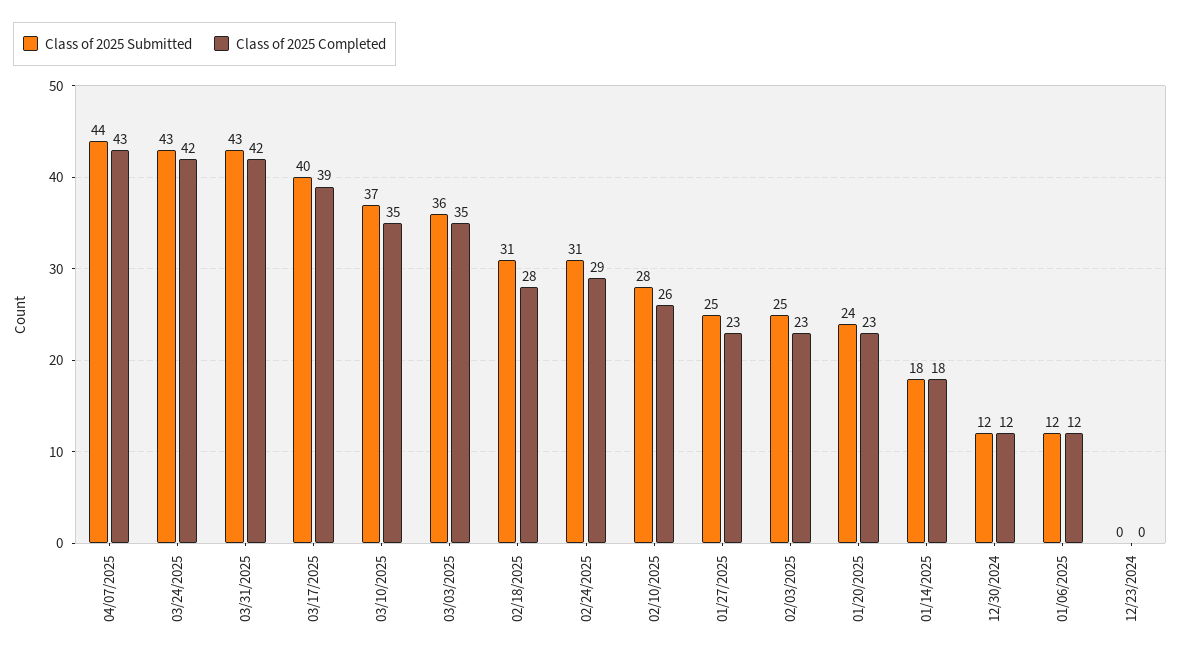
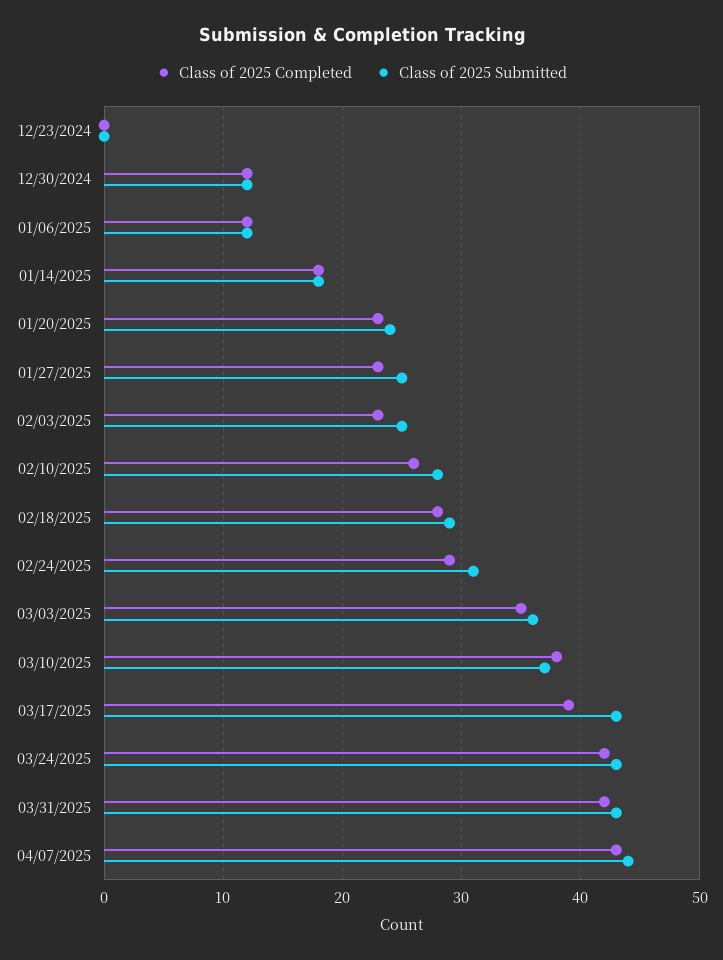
  {
    "Class of 2025 Submitted": {
      "04/07/2025": 44,
      "03/24/2025": 43,
      "03/31/2025": 43,
-     "03/17/2025": 40,
+     "03/17/2025": 43,
      "03/10/2025": 37,
      "03/03/2025": 36,
-     "02/18/2025": 31,
+     "02/18/2025": 29,
      "02/24/2025": 31,
      "02/10/2025": 28,
      "01/27/2025": 25,
      "02/03/2025": 25,
      "01/20/2025": 24,
      "01/14/2025": 18,
      "12/30/2024": 12,
      "01/06/2025": 12,
      "12/23/2024": 0
    },
    "Class of 2025 Completed": {
      "04/07/2025": 43,
      "03/24/2025": 42,
      "03/31/2025": 42,
      "03/17/2025": 39,
-     "03/10/2025": 35,
+     "03/10/2025": 38,
      "03/03/2025": 35,
      "02/18/2025": 28,
      "02/24/2025": 29,
      "02/10/2025": 26,
      "01/27/2025": 23,
      "02/03/2025": 23,
      "01/20/2025": 23,
      "01/14/2025": 18,
      "12/30/2024": 12,
      "01/06/2025": 12,
      "12/23/2024": 0
    }
  }

